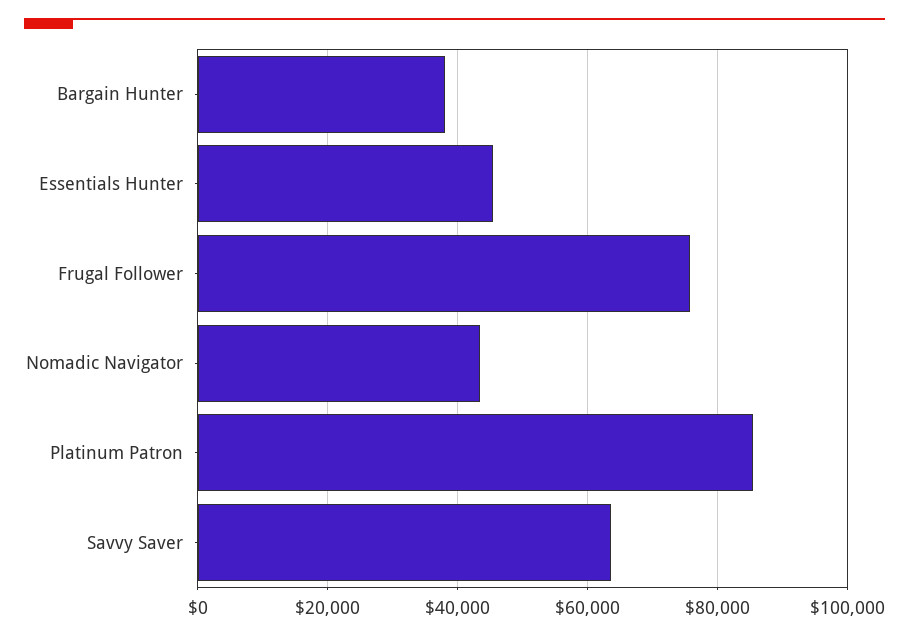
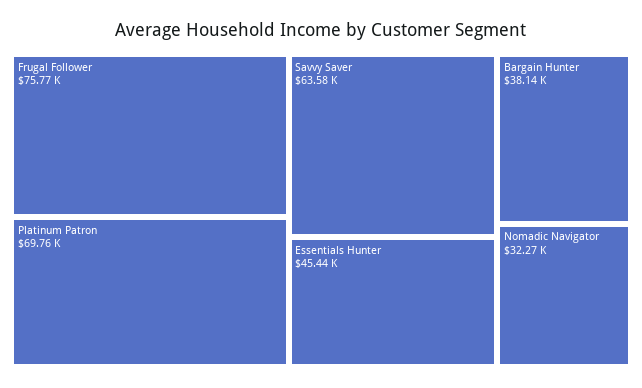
  {
    "Bargain Hunter": 38140,
    "Essentials Hunter": 45440,
    "Frugal Follower": 75770,
-   "Nomadic Navigator": 44000,
+   "Nomadic Navigator": 32270,
-   "Platinum Patron": 86000,
+   "Platinum Patron": 69760,
    "Savvy Saver": 63580
  }

